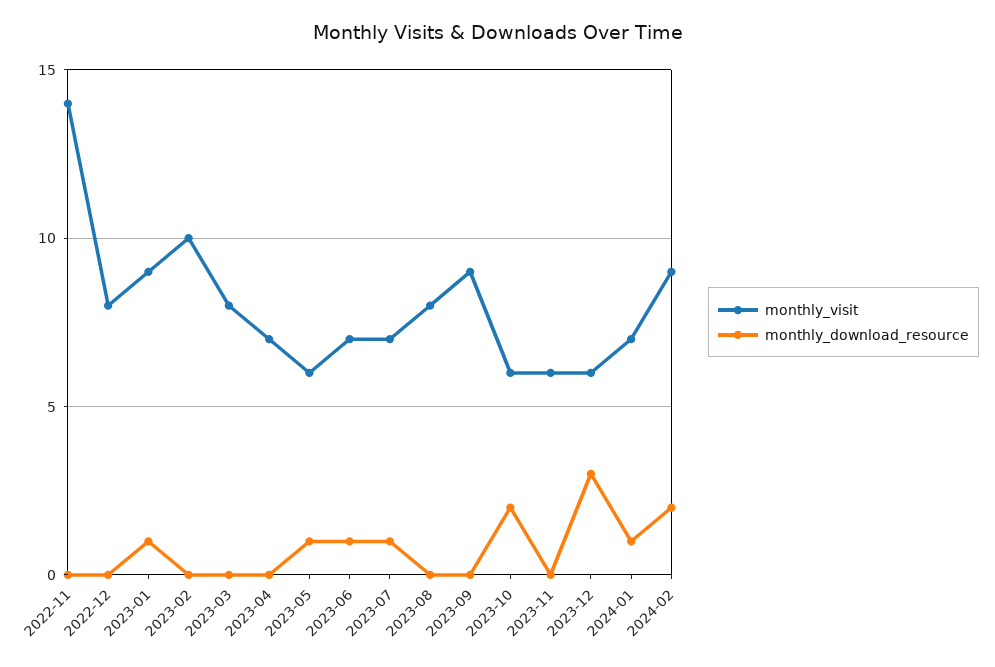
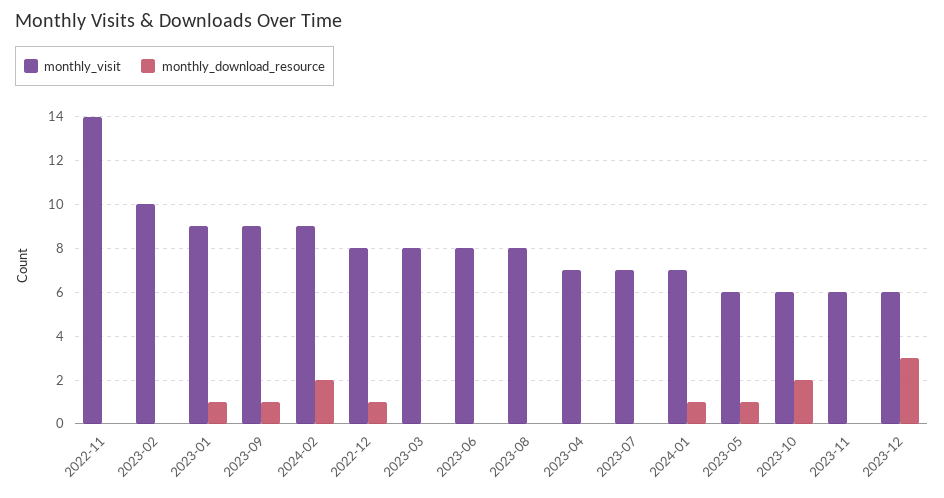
  {
    "monthly_visit": {
      "2022-11": 14,
      "2022-12": 8,
      "2023-01": 9,
      "2023-02": 10,
      "2023-03": 8,
      "2023-04": 7,
      "2023-05": 6,
-     "2023-06": 7,
+     "2023-06": 8,
      "2023-07": 7,
      "2023-08": 8,
      "2023-09": 9,
      "2023-10": 6,
      "2023-11": 6,
      "2023-12": 6,
      "2024-01": 7,
      "2024-02": 9
    },
    "monthly_download_resource": {
      "2022-11": 0,
-     "2022-12": 0,
+     "2022-12": 1,
      "2023-01": 1,
      "2023-02": 0,
      "2023-03": 0,
      "2023-04": 0,
      "2023-05": 1,
-     "2023-06": 1,
+     "2023-06": 0,
-     "2023-07": 1,
+     "2023-07": 0,
      "2023-08": 0,
-     "2023-09": 0,
+     "2023-09": 1,
      "2023-10": 2,
      "2023-11": 0,
      "2023-12": 3,
      "2024-01": 1,
      "2024-02": 2
    }
  }

